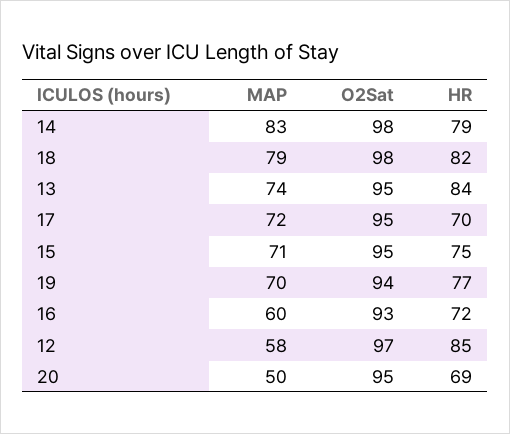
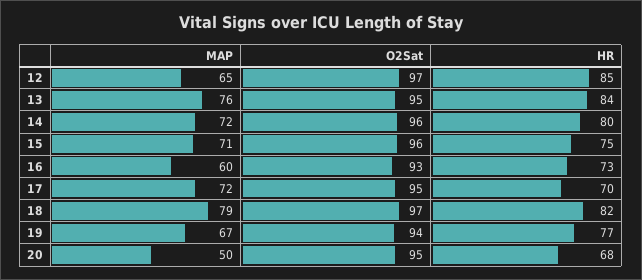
  {
    "MAP": {
-     "14": 83,
+     "14": 72,
      "18": 79,
-     "13": 74,
+     "13": 76,
      "17": 72,
      "15": 71,
-     "19": 70,
+     "19": 67,
      "16": 60,
-     "12": 58,
+     "12": 65,
      "20": 50
    },
    "O2Sat": {
-     "14": 98,
+     "14": 96,
-     "18": 98,
+     "18": 97,
      "13": 95,
      "17": 95,
-     "15": 95,
+     "15": 96,
      "19": 94,
      "16": 93,
      "12": 97,
      "20": 95
    },
    "HR": {
-     "14": 79,
+     "14": 80,
      "18": 82,
      "13": 84,
      "17": 70,
      "15": 75,
      "19": 77,
-     "16": 72,
+     "16": 73,
      "12": 85,
-     "20": 69
+     "20": 68
    }
  }

